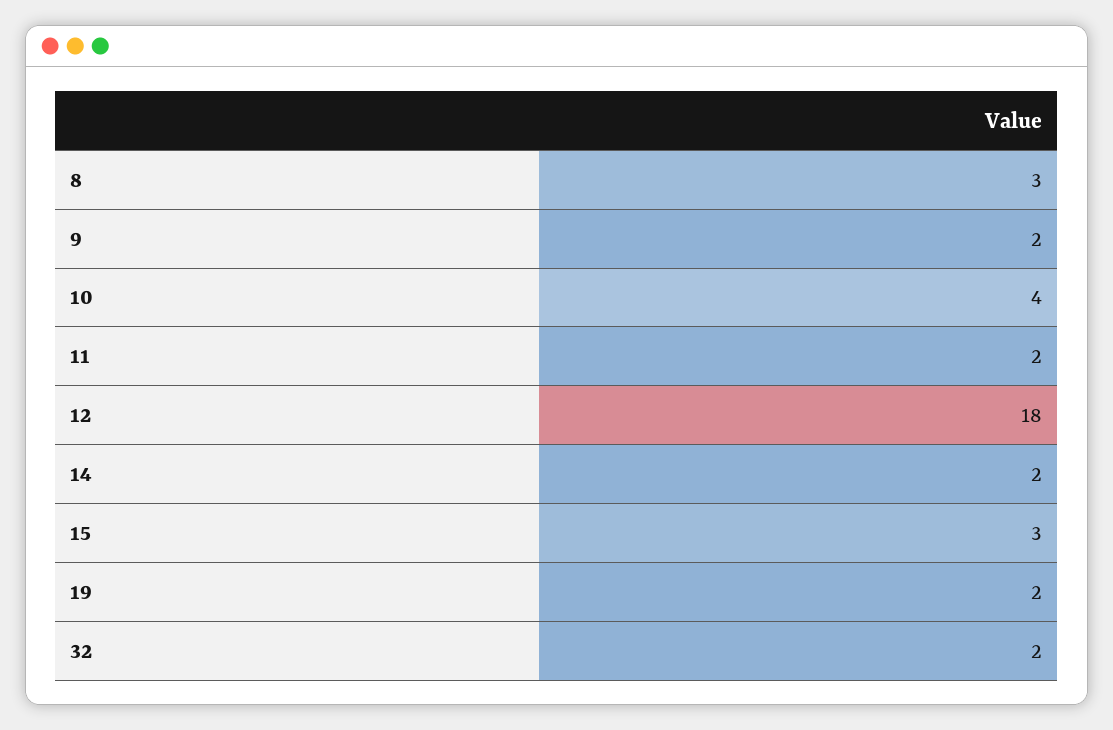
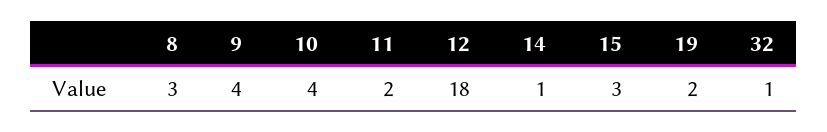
  {
    "8": 3,
-   "9": 2,
+   "9": 4,
    "10": 4,
    "11": 2,
    "12": 18,
-   "14": 2,
+   "14": 1,
    "15": 3,
    "19": 2,
-   "32": 2
+   "32": 1
  }

